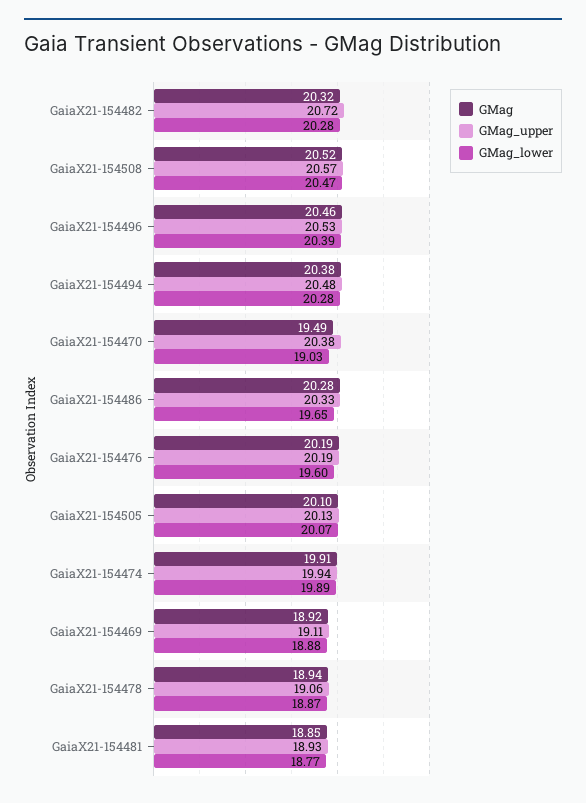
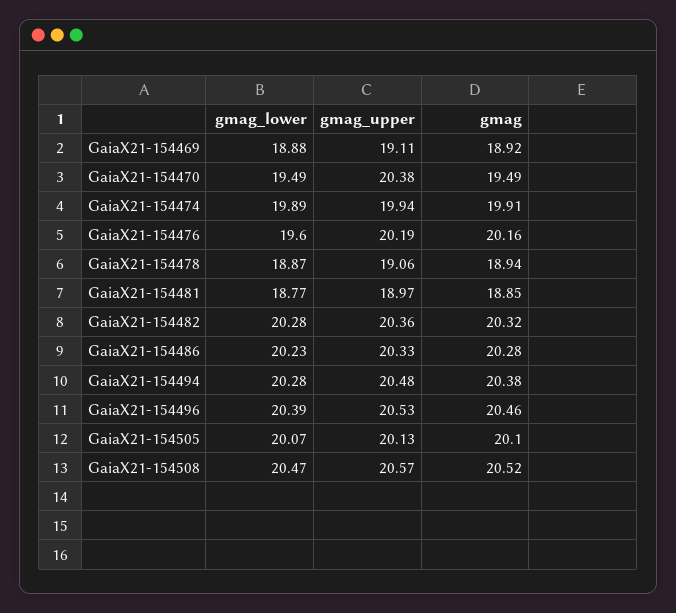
  {
    "GMag": {
      "GaiaX21-154482": 20.32,
      "GaiaX21-154508": 20.52,
      "GaiaX21-154496": 20.46,
      "GaiaX21-154494": 20.38,
      "GaiaX21-154470": 19.49,
      "GaiaX21-154486": 20.28,
-     "GaiaX21-154476": 20.19,
+     "GaiaX21-154476": 20.16,
      "GaiaX21-154505": 20.1,
      "GaiaX21-154474": 19.91,
      "GaiaX21-154469": 18.92,
      "GaiaX21-154478": 18.94,
      "GaiaX21-154481": 18.85
    },
    "GMag_upper": {
-     "GaiaX21-154482": 20.72,
+     "GaiaX21-154482": 20.36,
      "GaiaX21-154508": 20.57,
      "GaiaX21-154496": 20.53,
      "GaiaX21-154494": 20.48,
      "GaiaX21-154470": 20.38,
      "GaiaX21-154486": 20.33,
      "GaiaX21-154476": 20.19,
      "GaiaX21-154505": 20.13,
      "GaiaX21-154474": 19.94,
      "GaiaX21-154469": 19.11,
      "GaiaX21-154478": 19.06,
-     "GaiaX21-154481": 18.93
+     "GaiaX21-154481": 18.97
    },
    "GMag_lower": {
      "GaiaX21-154482": 20.28,
      "GaiaX21-154508": 20.47,
      "GaiaX21-154496": 20.39,
      "GaiaX21-154494": 20.28,
-     "GaiaX21-154470": 19.03,
+     "GaiaX21-154470": 19.49,
-     "GaiaX21-154486": 19.65,
+     "GaiaX21-154486": 20.23,
      "GaiaX21-154476": 19.6,
      "GaiaX21-154505": 20.07,
      "GaiaX21-154474": 19.89,
      "GaiaX21-154469": 18.88,
      "GaiaX21-154478": 18.87,
      "GaiaX21-154481": 18.77
    }
  }

